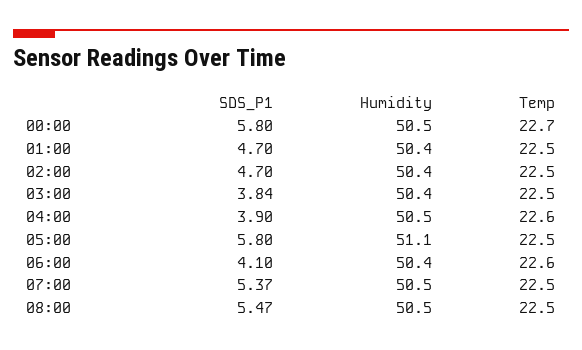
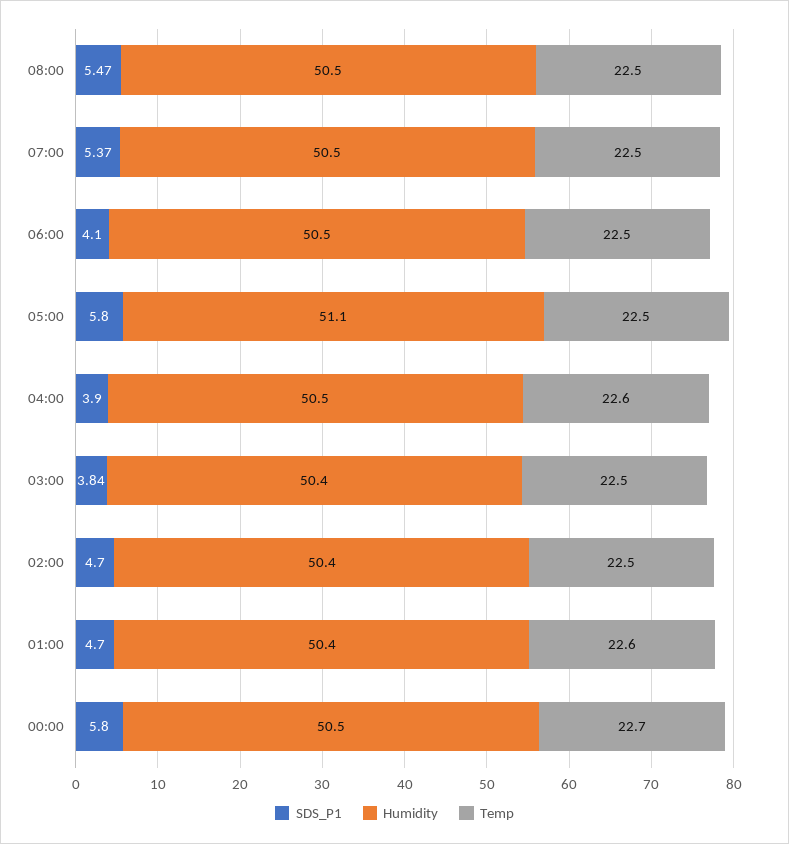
  {
    "SDS_P1": {
      "00:00": 5.8,
      "01:00": 4.7,
      "02:00": 4.7,
      "03:00": 3.84,
      "04:00": 3.9,
      "05:00": 5.8,
      "06:00": 4.1,
      "07:00": 5.37,
      "08:00": 5.47
    },
    "Humidity": {
      "00:00": 50.5,
      "01:00": 50.4,
      "02:00": 50.4,
      "03:00": 50.4,
      "04:00": 50.5,
      "05:00": 51.1,
-     "06:00": 50.4,
+     "06:00": 50.5,
      "07:00": 50.5,
      "08:00": 50.5
    },
    "Temp": {
      "00:00": 22.7,
-     "01:00": 22.5,
+     "01:00": 22.6,
      "02:00": 22.5,
      "03:00": 22.5,
      "04:00": 22.6,
      "05:00": 22.5,
-     "06:00": 22.6,
+     "06:00": 22.5,
      "07:00": 22.5,
      "08:00": 22.5
    }
  }

